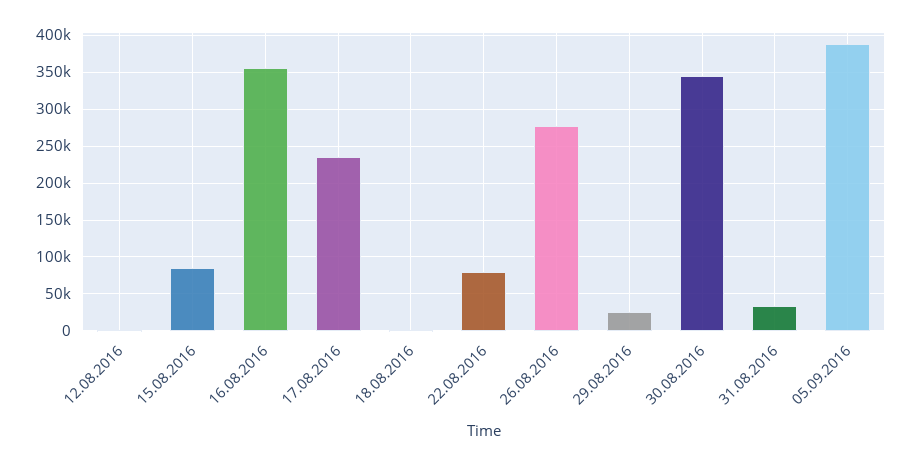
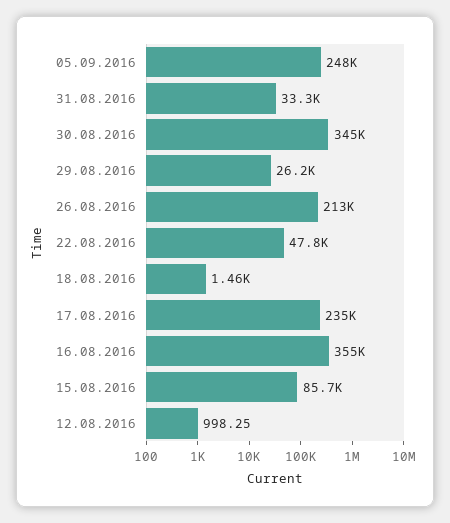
  {
    "12.08.2016": 998.25,
    "15.08.2016": 85700,
    "16.08.2016": 355000,
    "17.08.2016": 235000,
    "18.08.2016": 1460,
-   "22.08.2016": 80000,
+   "22.08.2016": 47800,
-   "26.08.2016": 280000,
+   "26.08.2016": 213000,
    "29.08.2016": 26200,
    "30.08.2016": 345000,
    "31.08.2016": 33300,
-   "05.09.2016": 390000
+   "05.09.2016": 248000
  }

